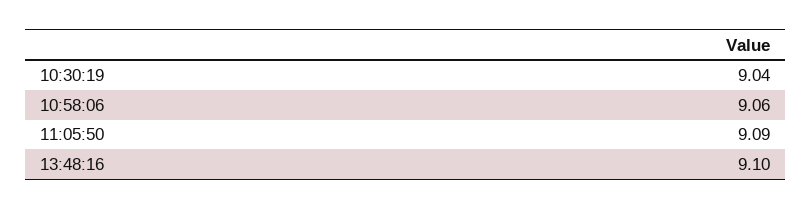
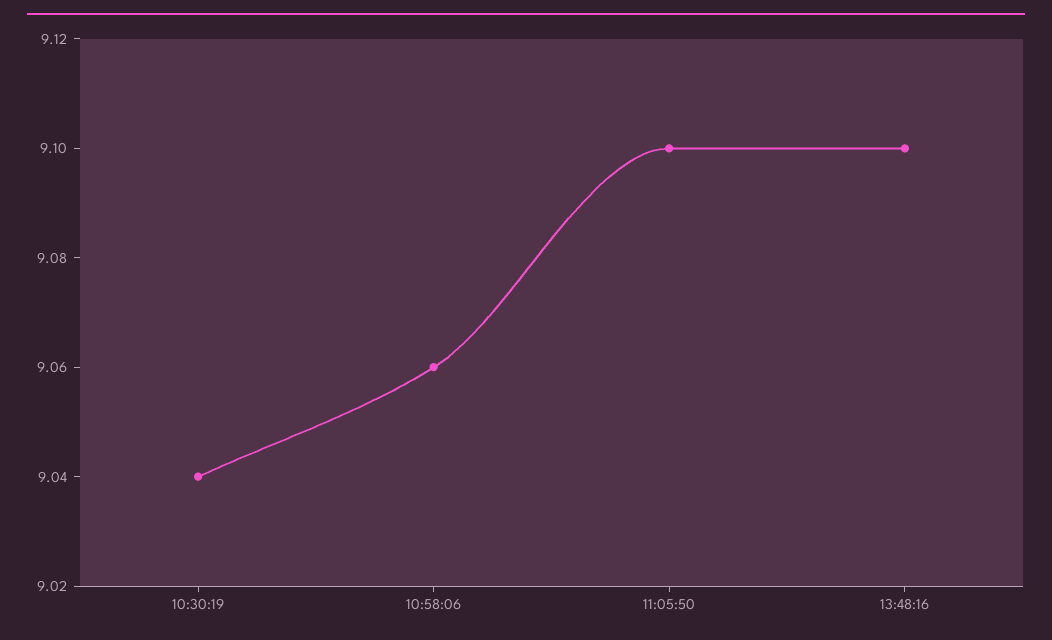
  {
    "10:30:19": 9.04,
    "10:58:06": 9.06,
-   "11:05:50": 9.09,
+   "11:05:50": 9.1,
    "13:48:16": 9.1
  }

